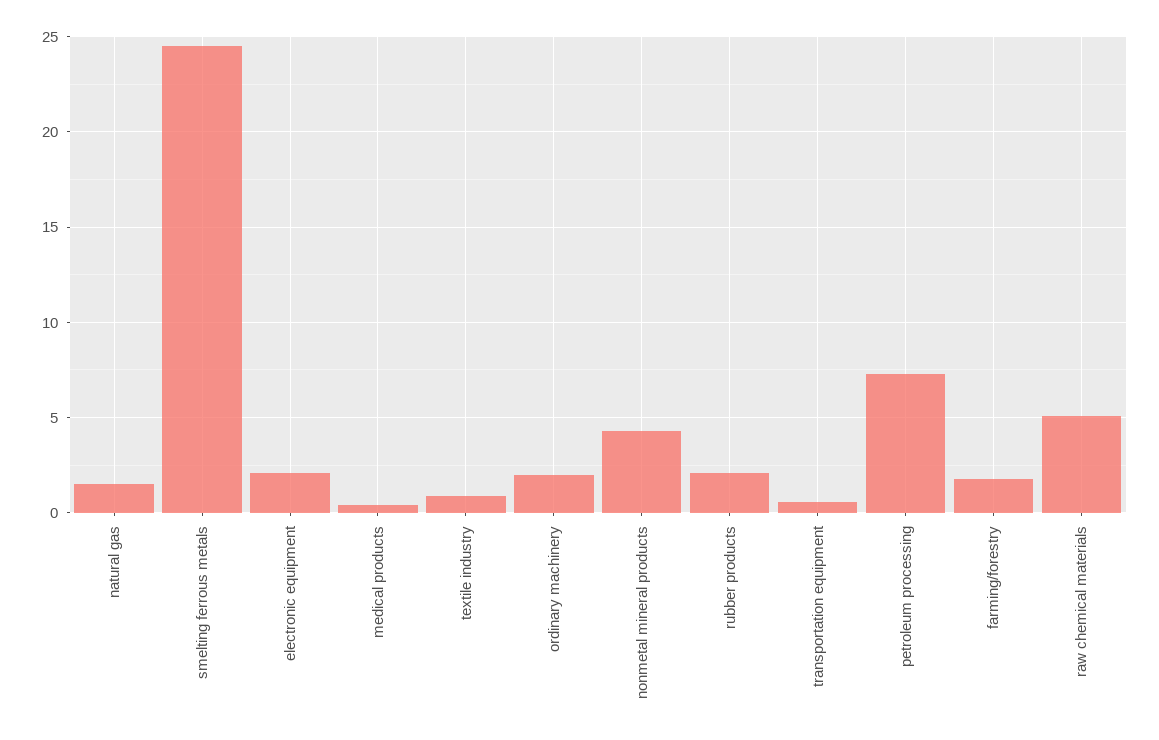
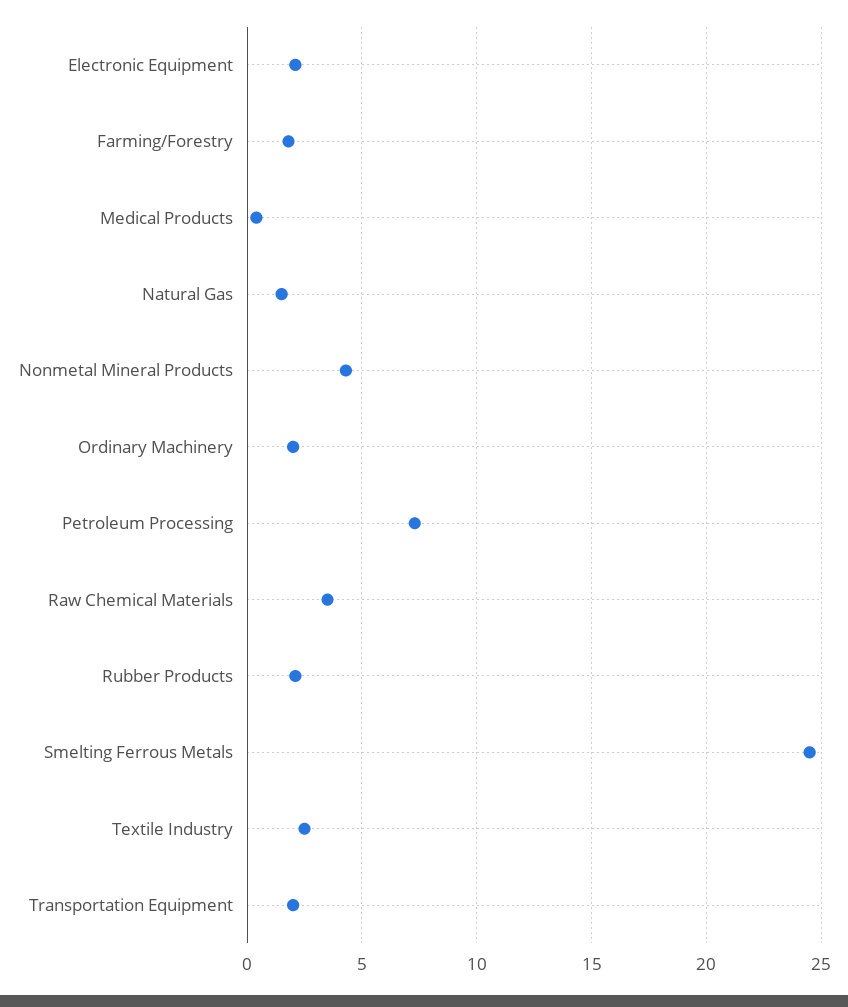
  {
    "natural gas": 1.5,
    "smelting ferrous metals": 24.5,
    "electronic equipment": 2,
    "medical products": 0.5,
-   "textile industry": 1,
+   "textile industry": 2.5,
    "ordinary machinery": 2,
    "nonmetal mineral products": 4.5,
    "rubber products": 2,
-   "transportation equipment": 0.5,
+   "transportation equipment": 2,
    "petroleum processing": 7.5,
    "farming/forestry": 2,
-   "raw chemical materials": 5
+   "raw chemical materials": 3.5
  }

